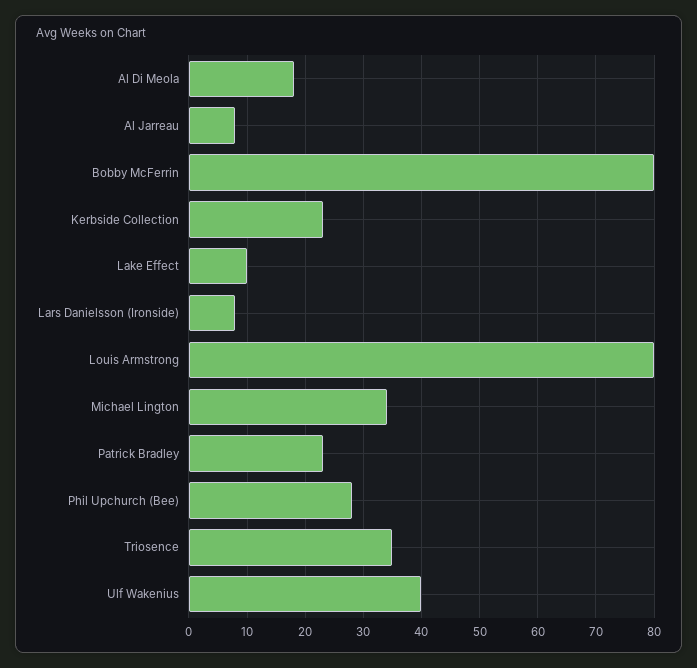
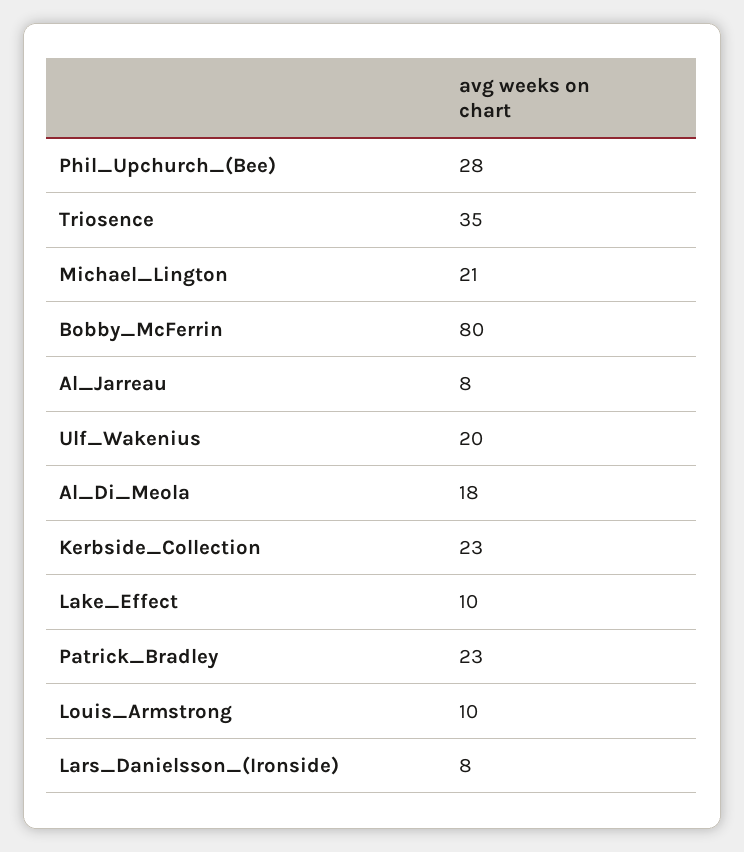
  {
    "Al Di Meola": 18,
    "Al Jarreau": 8,
    "Bobby McFerrin": 80,
    "Kerbside Collection": 23,
    "Lake Effect": 10,
    "Lars Danielsson (Ironside)": 8,
-   "Louis Armstrong": 80,
+   "Louis Armstrong": 10,
-   "Michael Lington": 35,
+   "Michael Lington": 21,
    "Patrick Bradley": 23,
    "Phil Upchurch (Bee)": 28,
    "Triosence": 35,
-   "Ulf Wakenius": 40
+   "Ulf Wakenius": 20
  }

